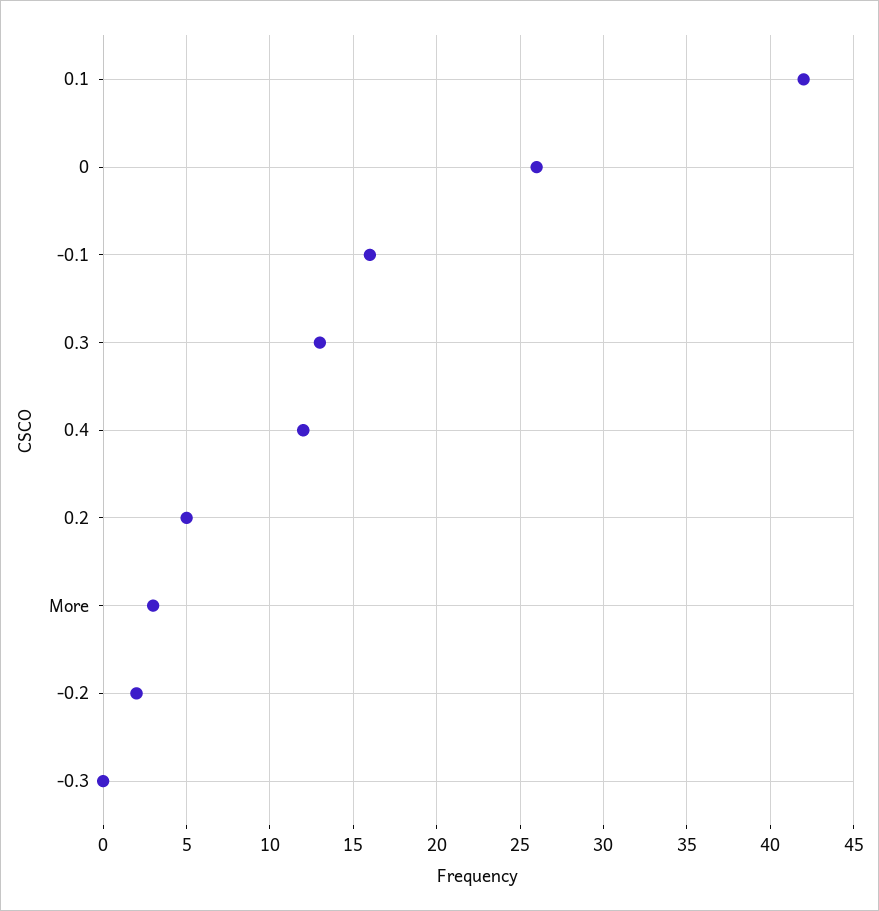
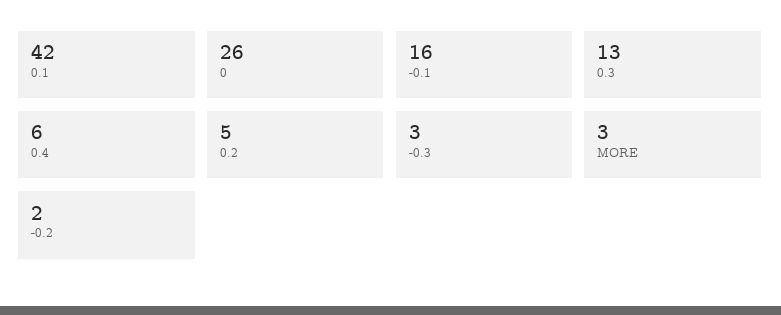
  {
    "0.1": 42,
    "0": 26,
    "-0.1": 16,
    "0.3": 13,
-   "0.4": 12,
+   "0.4": 6,
    "0.2": 5,
    "More": 3,
    "-0.2": 2,
-   "-0.3": 0
+   "-0.3": 3
  }

